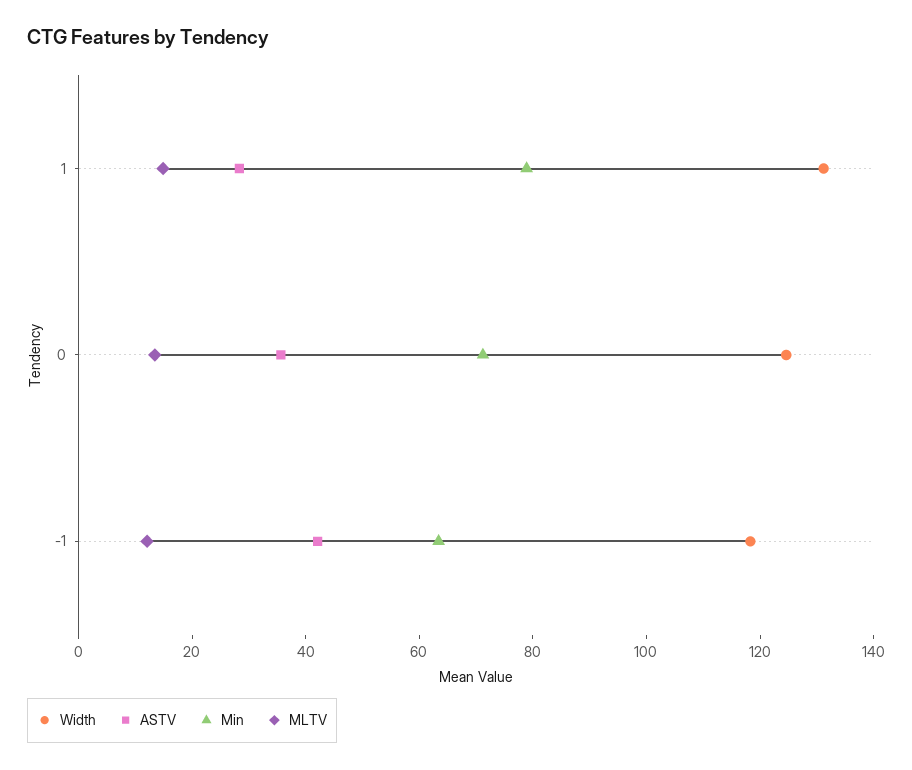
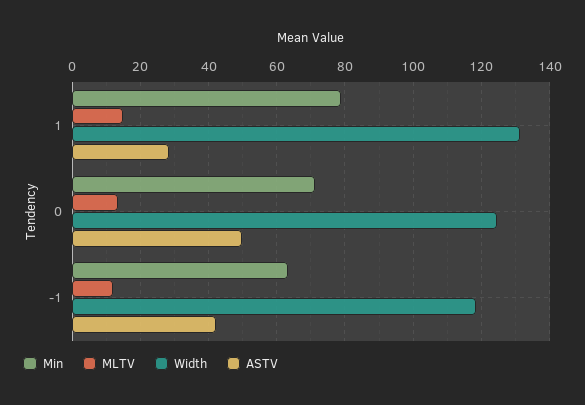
  {
    "Width": {
      "1": 132,
      "0": 124,
      "-1": 118
    },
    "ASTV": {
      "1": 28,
-     "0": 35,
+     "0": 50,
      "-1": 42
    },
    "Min": {
      "1": 78,
      "0": 72,
      "-1": 64
    },
    "MLTV": {
      "1": 14,
      "0": 14,
      "-1": 12
    }
  }

